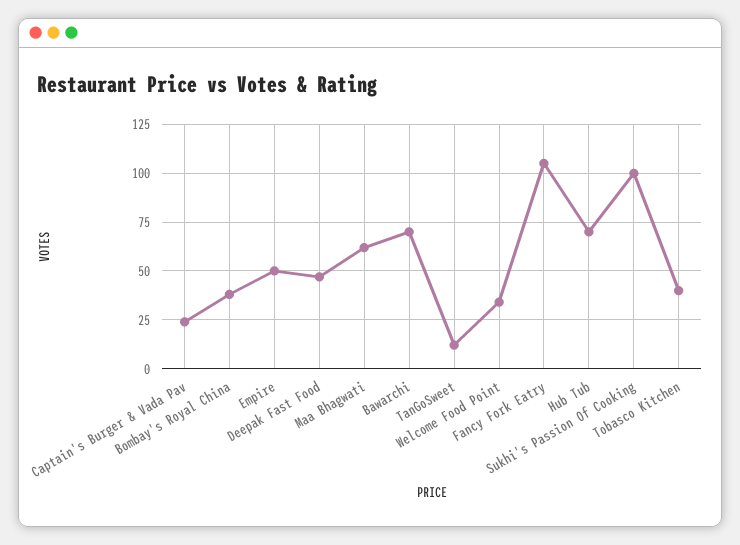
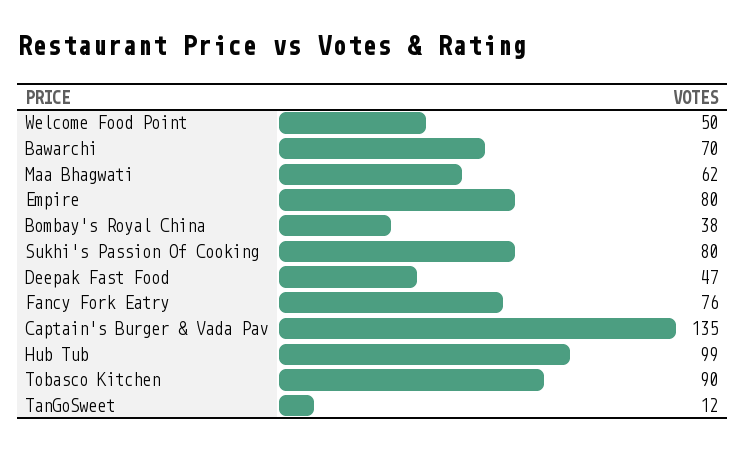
  {
-   "Captain's Burger & Vada Pav": 25,
+   "Captain's Burger & Vada Pav": 135,
    "Bombay's Royal China": 38,
-   "Empire": 50,
+   "Empire": 80,
    "Deepak Fast Food": 47,
    "Maa Bhagwati": 62,
    "Bawarchi": 70,
    "TanGoSweet": 12,
-   "Welcome Food Point": 35,
+   "Welcome Food Point": 50,
-   "Fancy Fork Eatry": 105,
+   "Fancy Fork Eatry": 76,
-   "Hub Tub": 70,
+   "Hub Tub": 99,
-   "Sukhi's Passion Of Cooking": 100,
+   "Sukhi's Passion Of Cooking": 80,
-   "Tobasco Kitchen": 40
+   "Tobasco Kitchen": 90
  }

